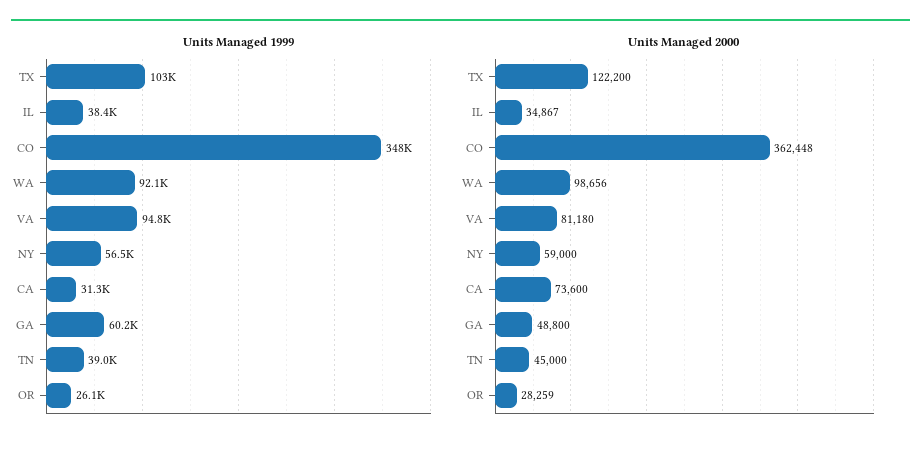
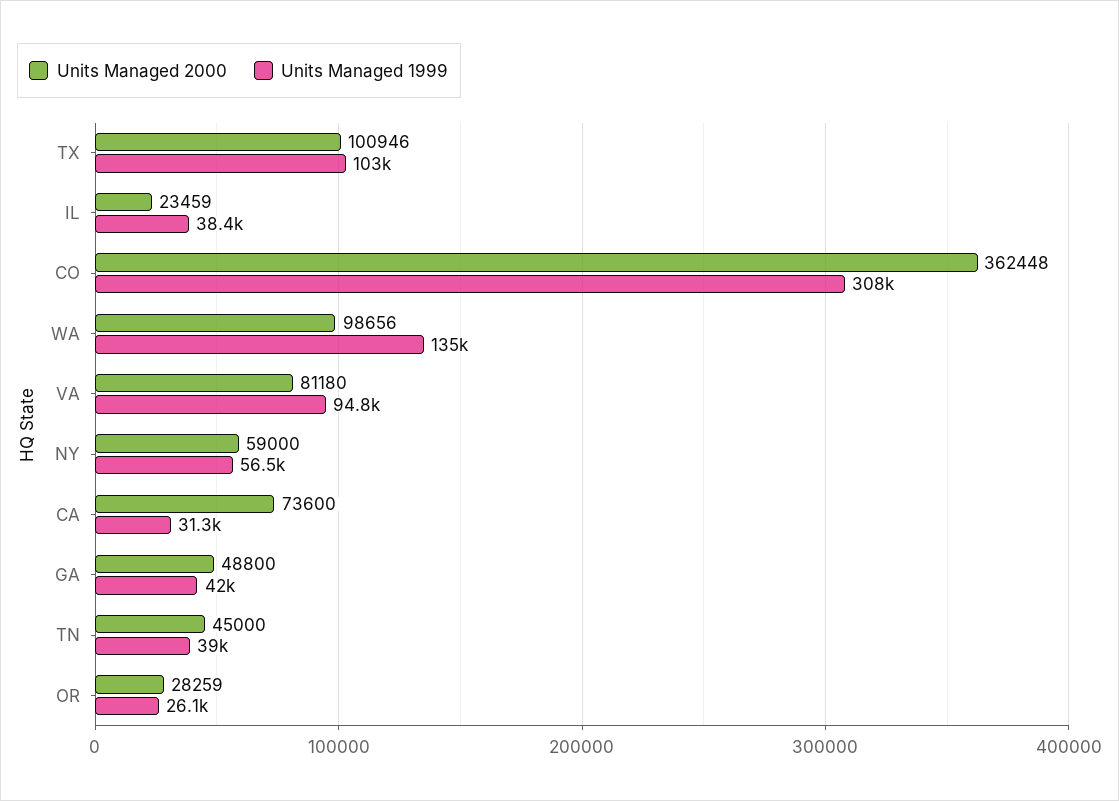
  {
    "Units Managed 1999": {
      "TX": 103000,
      "IL": 38400,
-     "CO": 348000,
+     "CO": 308000,
-     "WA": 92100,
+     "WA": 135000,
      "VA": 94800,
      "NY": 56500,
      "CA": 31300,
-     "GA": 60200,
+     "GA": 42000,
      "TN": 39000,
      "OR": 26100
    },
    "Units Managed 2000": {
-     "TX": 122200,
+     "TX": 100946,
-     "IL": 34867,
+     "IL": 23459,
      "CO": 362448,
      "WA": 98656,
      "VA": 81180,
      "NY": 59000,
      "CA": 73600,
      "GA": 48800,
      "TN": 45000,
      "OR": 28259
    }
  }

